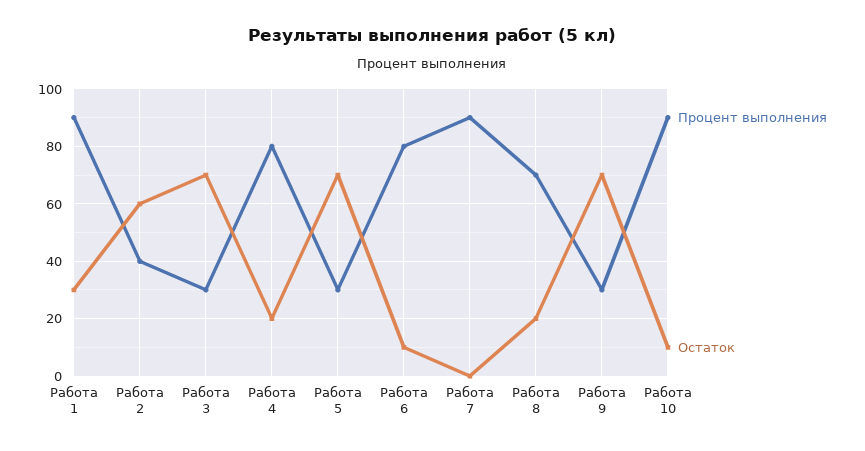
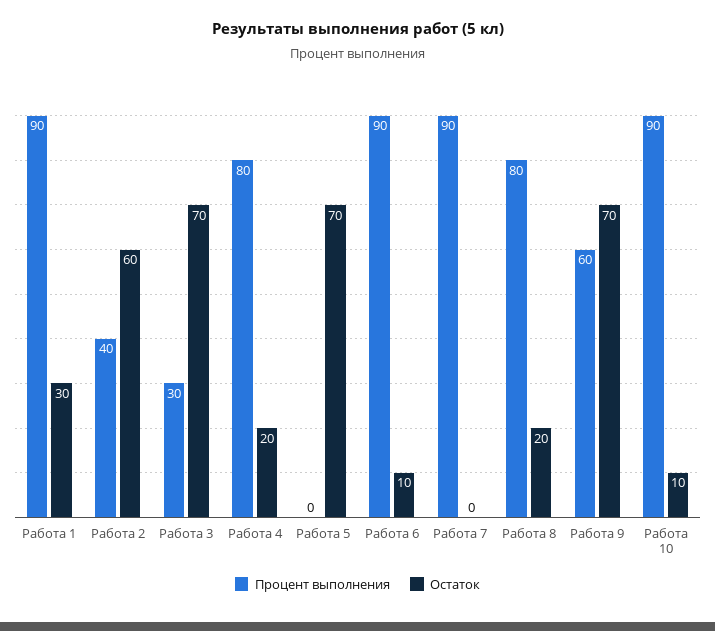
  {
    "Процент выполнения": {
      "Работа 1": 90,
      "Работа 2": 40,
      "Работа 3": 30,
      "Работа 4": 80,
-     "Работа 5": 30,
+     "Работа 5": 0,
-     "Работа 6": 80,
+     "Работа 6": 90,
      "Работа 7": 90,
-     "Работа 8": 70,
+     "Работа 8": 80,
-     "Работа 9": 30,
+     "Работа 9": 60,
      "Работа 10": 90
    },
    "Остаток": {
      "Работа 1": 30,
      "Работа 2": 60,
      "Работа 3": 70,
      "Работа 4": 20,
      "Работа 5": 70,
      "Работа 6": 10,
      "Работа 7": 0,
      "Работа 8": 20,
      "Работа 9": 70,
      "Работа 10": 10
    }
  }

